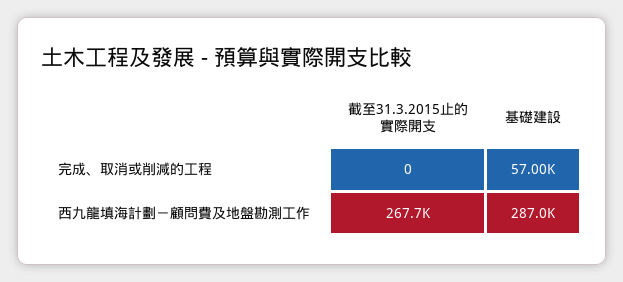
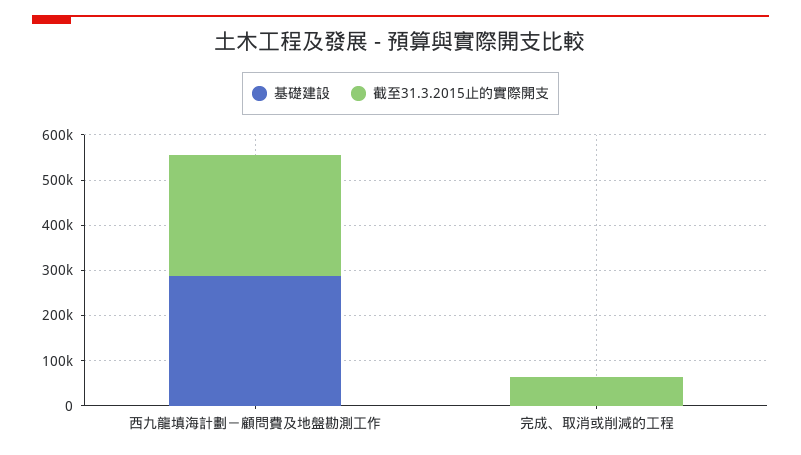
  {
    "截至31.3.2015止的實際開支": {
-     "完成、取消或削減的工程": 0,
+     "完成、取消或削減的工程": 60000,
      "西九龍填海計劃－顧問費及地盤勘測工作": 267700
    },
    "基礎建設": {
-     "完成、取消或削減的工程": 57000,
+     "完成、取消或削減的工程": 0,
      "西九龍填海計劃－顧問費及地盤勘測工作": 287000
    }
  }

